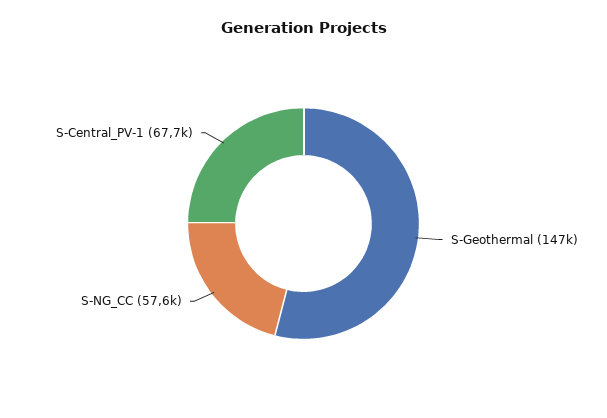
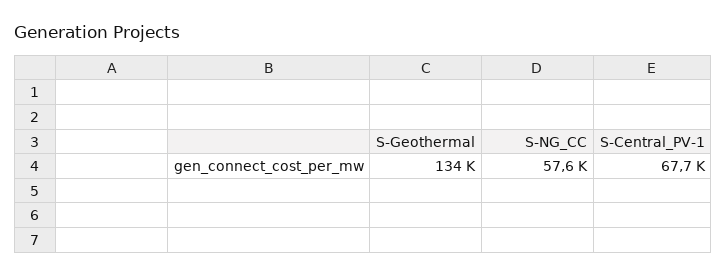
  {
-   "S-Geothermal": 147000,
+   "S-Geothermal": 134000,
    "S-NG_CC": 57600,
    "S-Central_PV-1": 67700
  }

